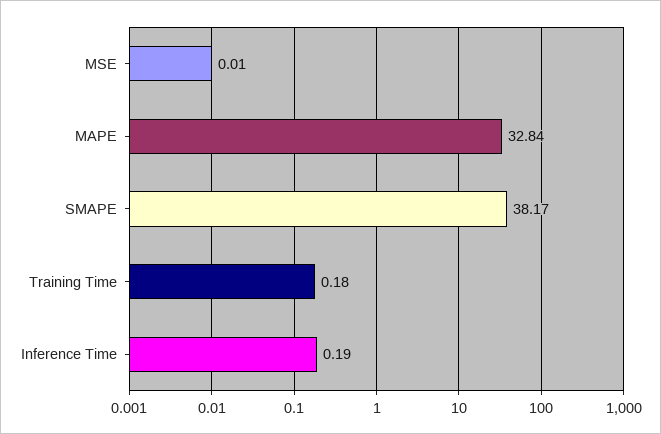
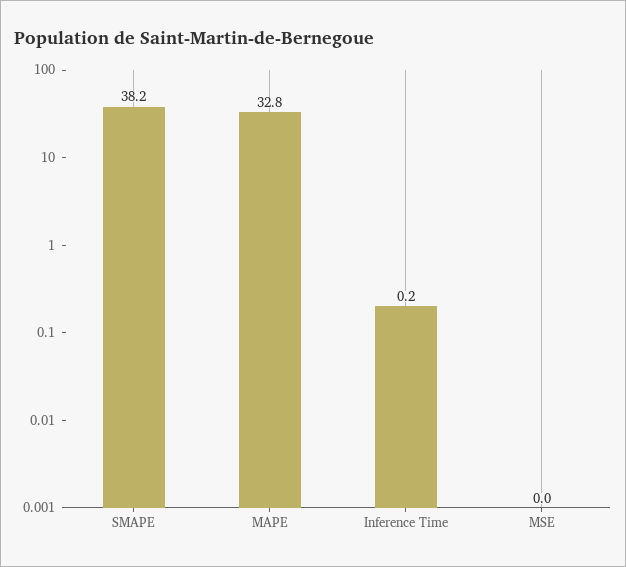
  {
    "MSE": 0.01,
    "MAPE": 32.84,
    "SMAPE": 38.17,
-   "Training Time": 0.18,
    "Inference Time": 0.19
  }

